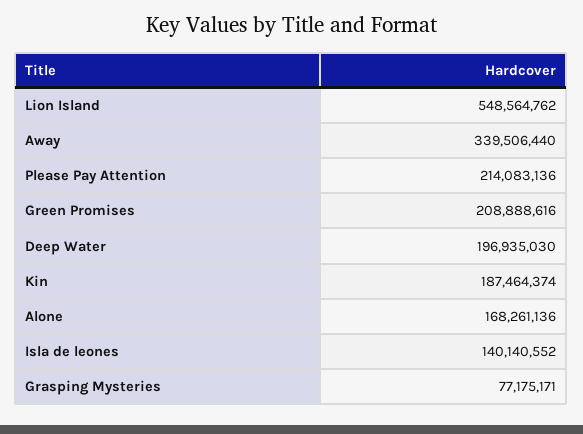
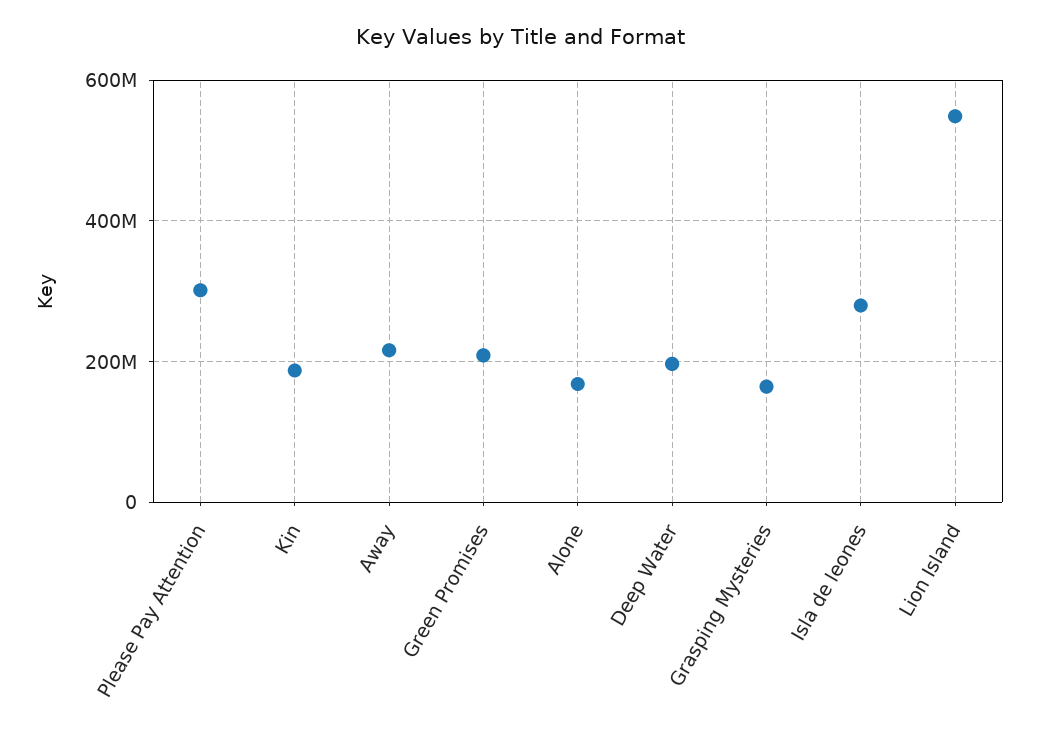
  {
    "Lion Island": 548564762,
-   "Away": 339506440,
+   "Away": 220000000,
-   "Please Pay Attention": 214083136,
+   "Please Pay Attention": 300000000,
    "Green Promises": 208888616,
    "Deep Water": 196935030,
    "Kin": 187464374,
    "Alone": 168261136,
-   "Isla de leones": 140140552,
+   "Isla de leones": 280000000,
-   "Grasping Mysteries": 77175171
+   "Grasping Mysteries": 160000000
  }

